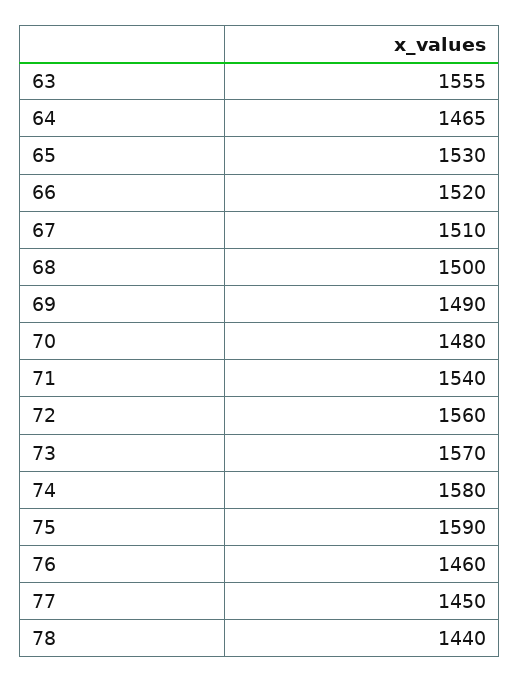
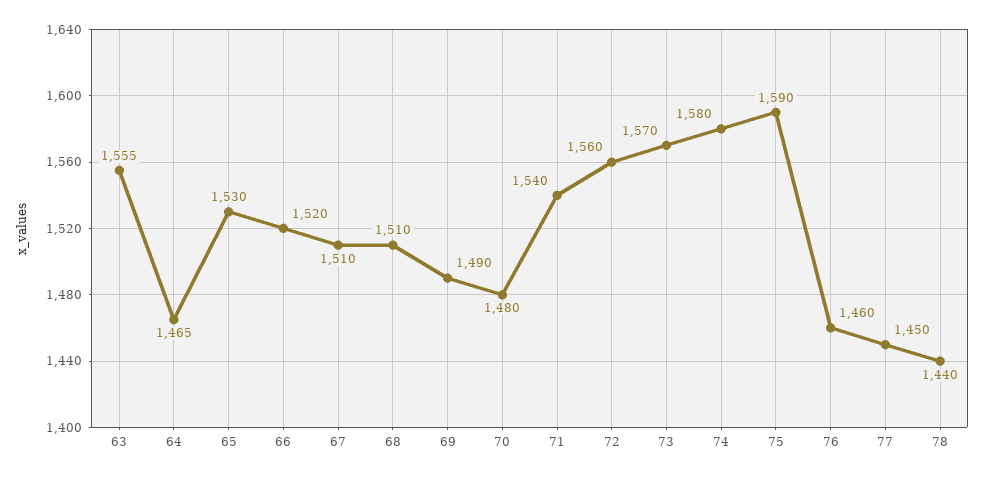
  {
    "63": 1555,
    "64": 1465,
    "65": 1530,
    "66": 1520,
    "67": 1510,
-   "68": 1500,
+   "68": 1510,
    "69": 1490,
    "70": 1480,
    "71": 1540,
    "72": 1560,
    "73": 1570,
    "74": 1580,
    "75": 1590,
    "76": 1460,
    "77": 1450,
    "78": 1440
  }

